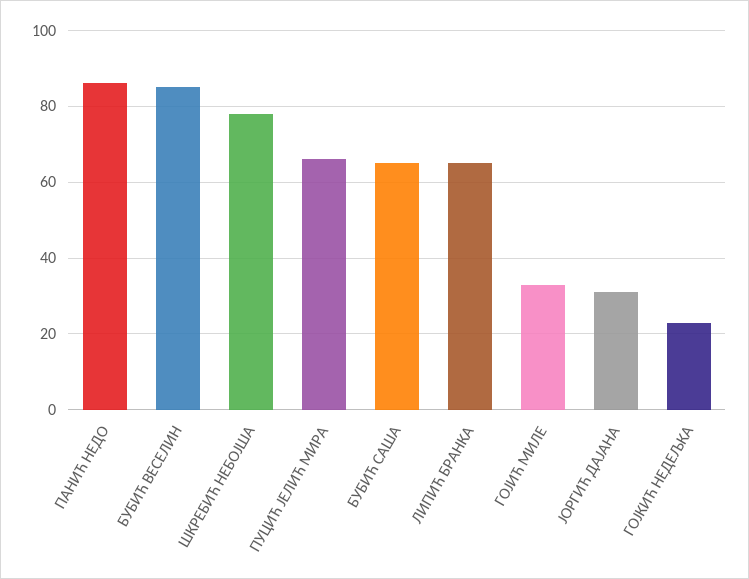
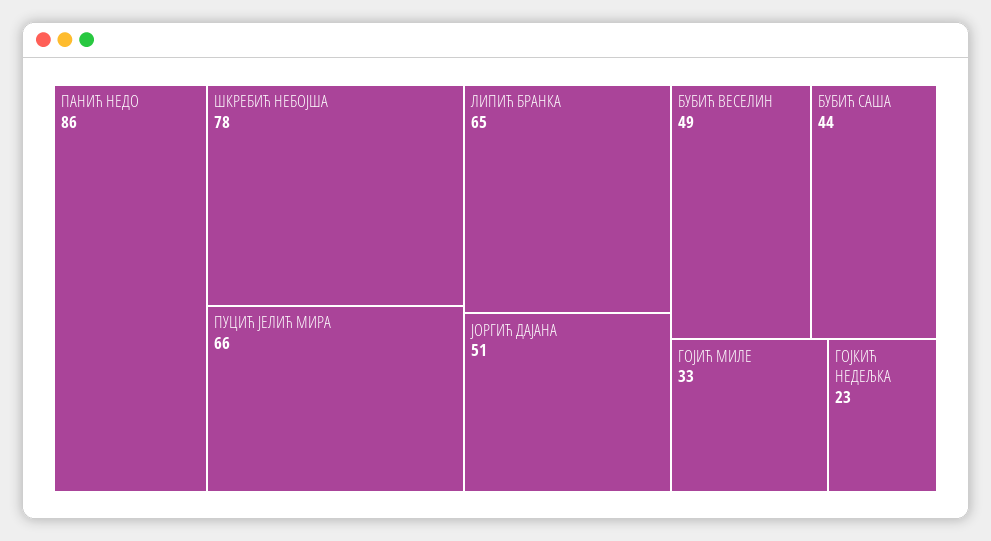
  {
    "ПАНИЋ НЕДО": 86,
-   "БУБИЋ ВЕСЕЛИН": 85,
+   "БУБИЋ ВЕСЕЛИН": 49,
    "ШКРЕБИЋ НЕБОЈША": 78,
    "ПУЦИЋ ЈЕЛИЋ МИРА": 66,
-   "БУБИЋ САША": 65,
+   "БУБИЋ САША": 44,
    "ЛИПИЋ БРАНКА": 65,
    "ГОЈИЋ МИЛЕ": 33,
-   "ЈОРГИЋ ДАЈАНА": 30,
+   "ЈОРГИЋ ДАЈАНА": 51,
    "ГОЈКИЋ НЕДЕЉКА": 23
  }

